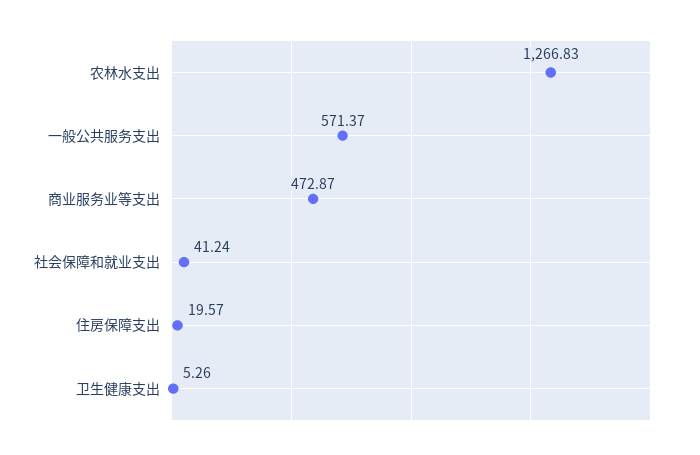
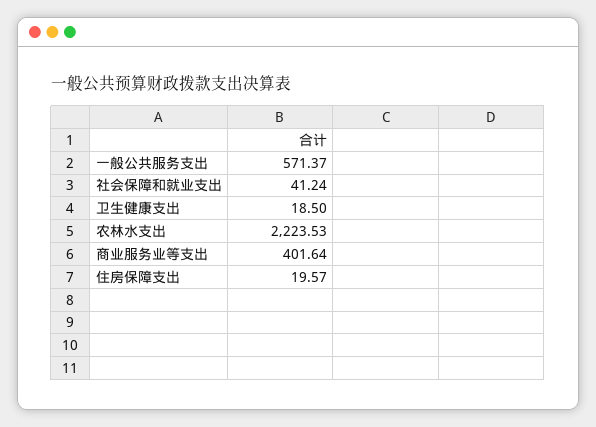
  {
-   "农林水支出": 1266.83,
+   "农林水支出": 2223.53,
    "一般公共服务支出": 571.37,
-   "商业服务业等支出": 472.87,
+   "商业服务业等支出": 401.64,
    "社会保障和就业支出": 41.24,
    "住房保障支出": 19.57,
-   "卫生健康支出": 5.26
+   "卫生健康支出": 18.5
  }

